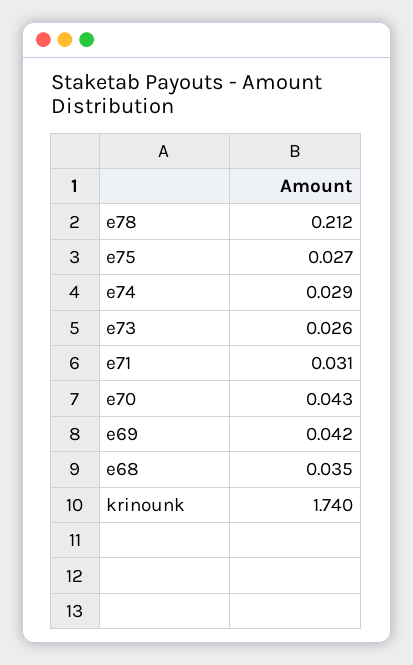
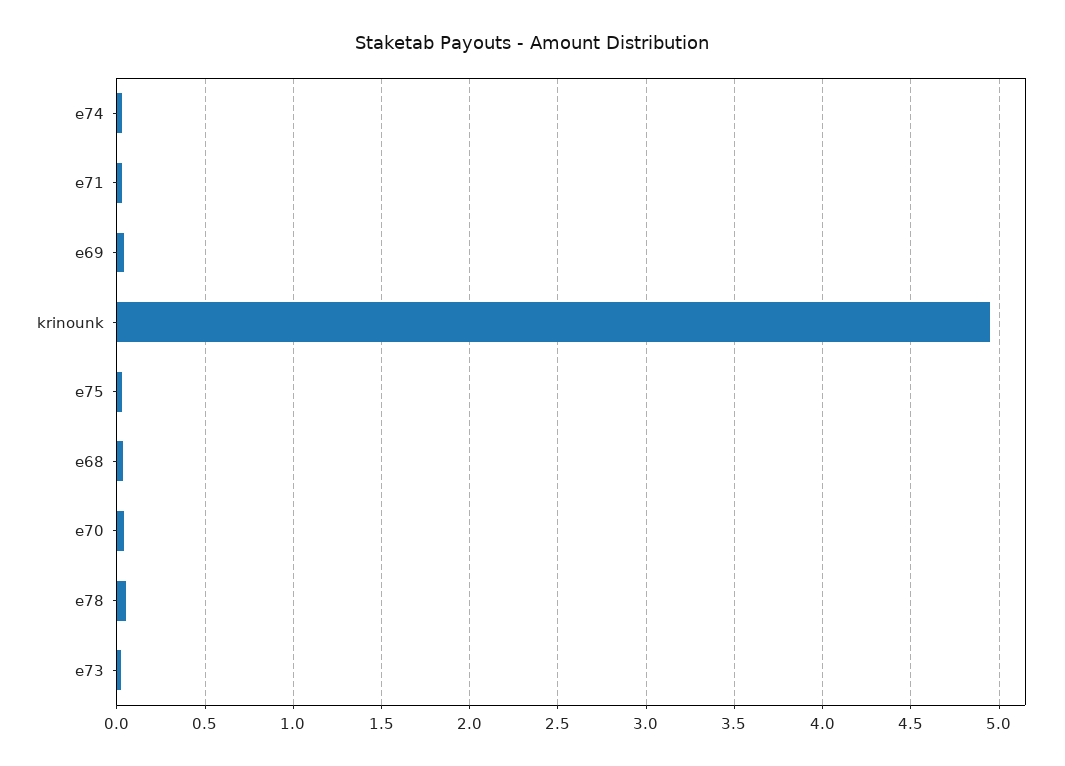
  {
-   "e78": 0.212,
+   "e78": 0.05,
    "e75": 0.027,
    "e74": 0.029,
    "e73": 0.026,
    "e71": 0.031,
    "e70": 0.043,
    "e69": 0.042,
    "e68": 0.035,
-   "krinounk": 1.74
+   "krinounk": 4.95
  }

